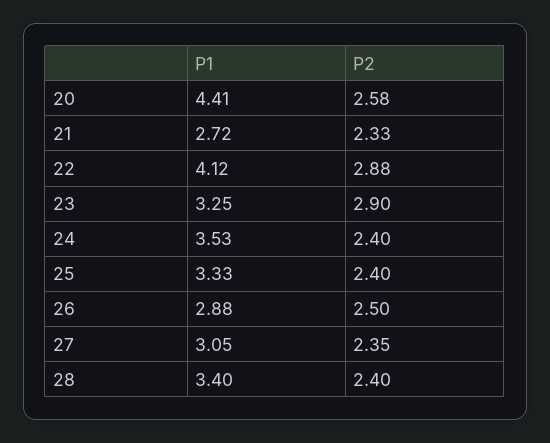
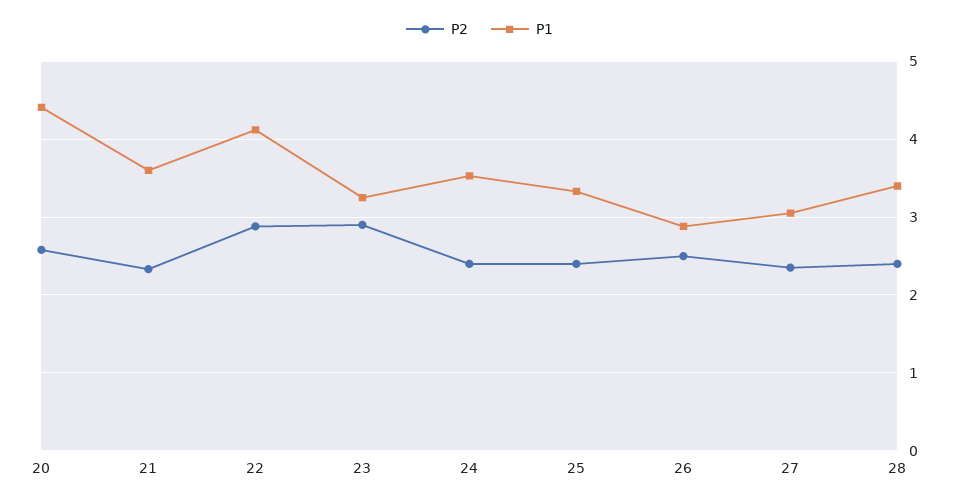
  {
    "P1": {
      "20": 4.41,
-     "21": 2.72,
+     "21": 3.6,
      "22": 4.12,
      "23": 3.25,
      "24": 3.53,
      "25": 3.33,
      "26": 2.88,
      "27": 3.05,
      "28": 3.4
    },
    "P2": {
      "20": 2.58,
      "21": 2.33,
      "22": 2.88,
      "23": 2.9,
      "24": 2.4,
      "25": 2.4,
      "26": 2.5,
      "27": 2.35,
      "28": 2.4
    }
  }

